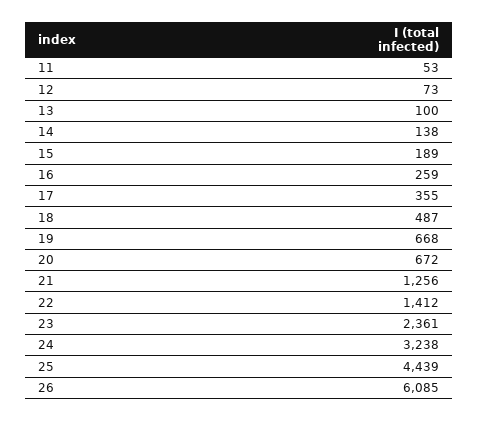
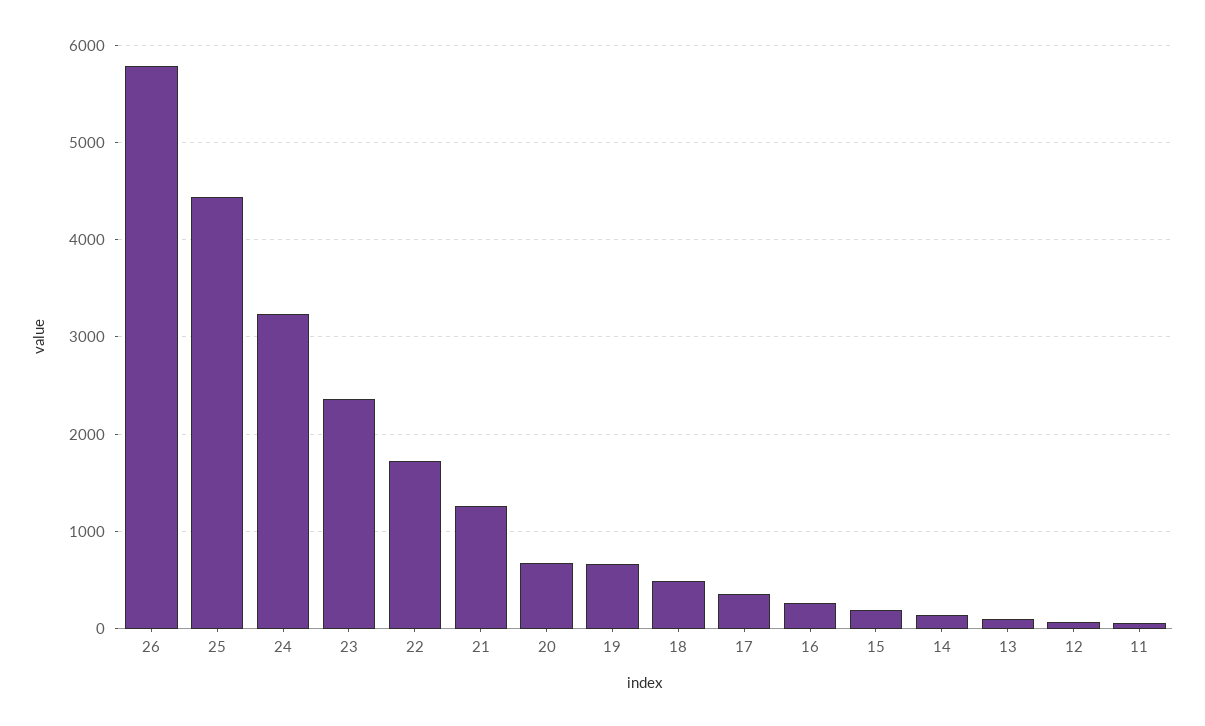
  {
    "11": 53,
    "12": 73,
    "13": 100,
    "14": 138,
    "15": 189,
    "16": 259,
    "17": 355,
    "18": 487,
    "19": 668,
    "20": 672,
    "21": 1256,
-   "22": 1412,
+   "22": 1700,
    "23": 2361,
    "24": 3238,
    "25": 4439,
-   "26": 6085
+   "26": 5800
  }

